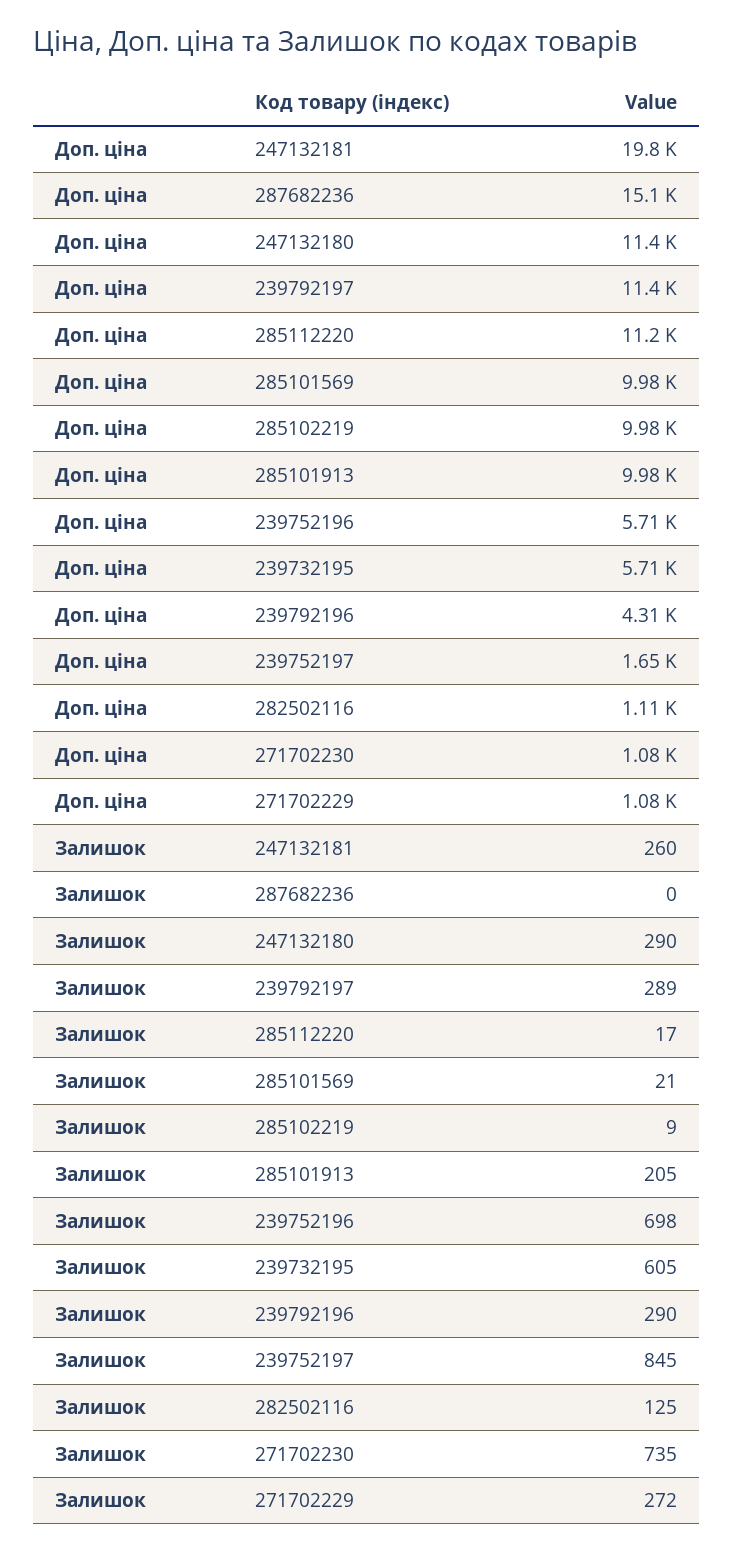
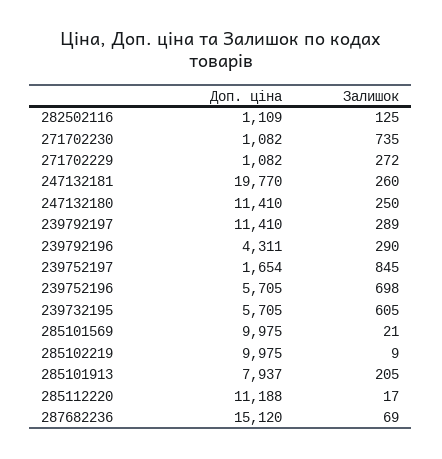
  {
    "Доп. ціна": {
      "247132181": 19770,
      "287682236": 15120,
      "247132180": 11410,
      "239792197": 11410,
      "285112220": 11188,
      "285101569": 9975,
      "285102219": 9975,
-     "285101913": 9980,
+     "285101913": 7937,
      "239752196": 5705,
      "239732195": 5705,
      "239792196": 4311,
      "239752197": 1654,
      "282502116": 1109,
      "271702230": 1082,
      "271702229": 1082
    },
    "Залишок": {
      "247132181": 260,
-     "287682236": 0,
+     "287682236": 69,
-     "247132180": 290,
+     "247132180": 250,
      "239792197": 289,
      "285112220": 17,
      "285101569": 21,
      "285102219": 9,
      "285101913": 205,
      "239752196": 698,
      "239732195": 605,
      "239792196": 290,
      "239752197": 845,
      "282502116": 125,
      "271702230": 735,
      "271702229": 272
    }
  }

